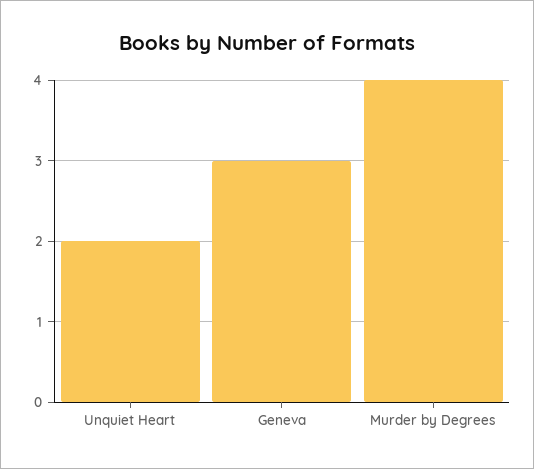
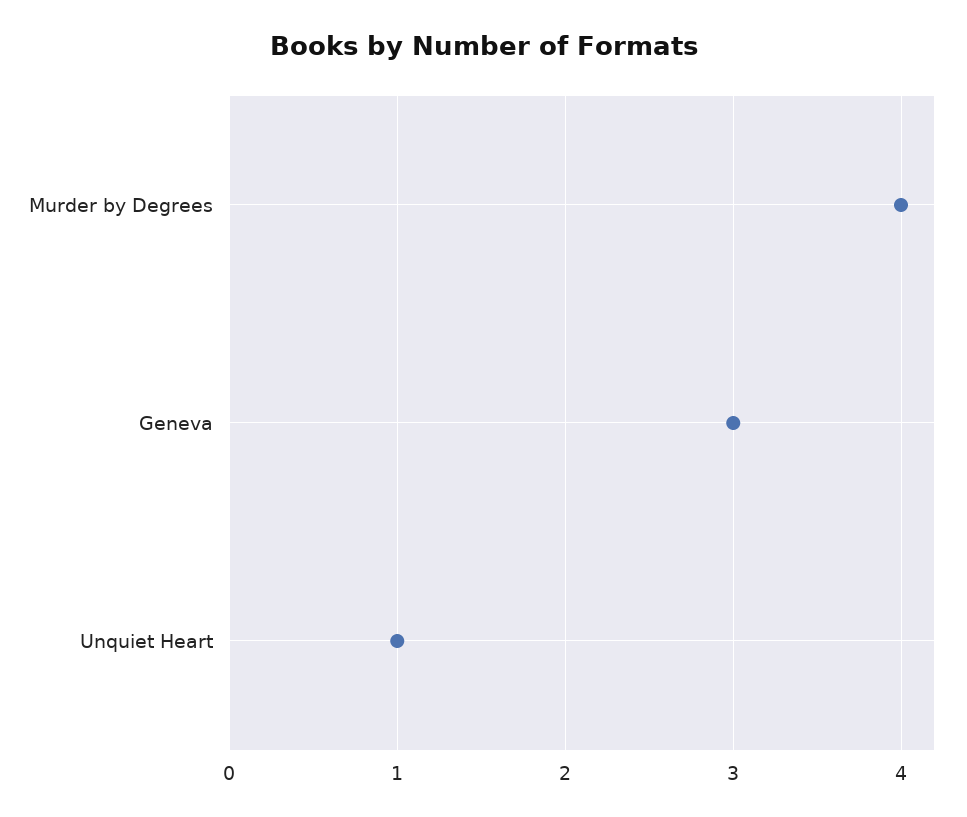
  {
-   "Unquiet Heart": 2,
+   "Unquiet Heart": 1,
    "Geneva": 3,
    "Murder by Degrees": 4
  }

